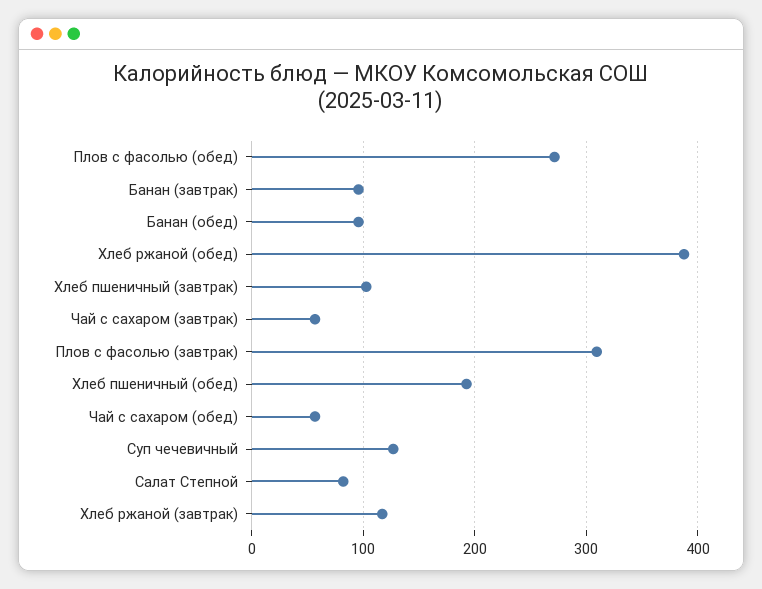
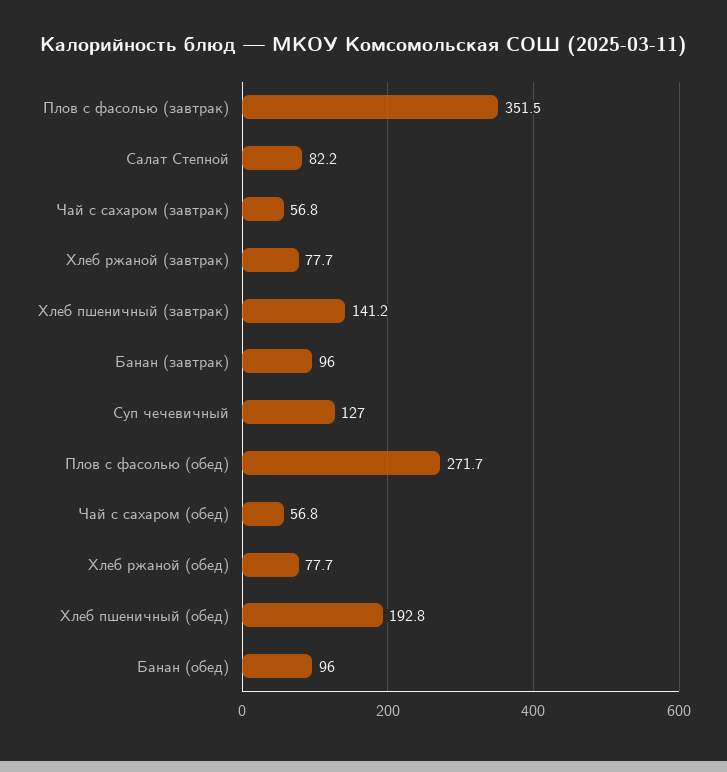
  {
    "Плов с фасолью (обед)": 271.7,
    "Банан (завтрак)": 96,
    "Банан (обед)": 96,
-   "Хлеб ржаной (обед)": 390,
+   "Хлеб ржаной (обед)": 77.7,
-   "Хлеб пшеничный (завтрак)": 100,
+   "Хлеб пшеничный (завтрак)": 141.2,
    "Чай с сахаром (завтрак)": 56.8,
-   "Плов с фасолью (завтрак)": 310,
+   "Плов с фасолью (завтрак)": 351.5,
    "Хлеб пшеничный (обед)": 192.8,
    "Чай с сахаром (обед)": 56.8,
    "Суп чечевичный": 127,
    "Салат Степной": 82.2,
-   "Хлеб ржаной (завтрак)": 120
+   "Хлеб ржаной (завтрак)": 77.7
  }

